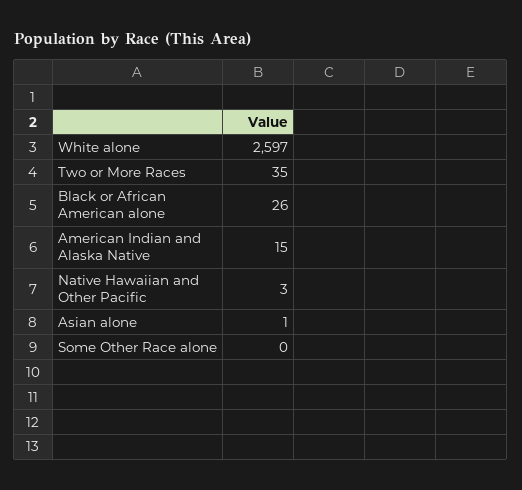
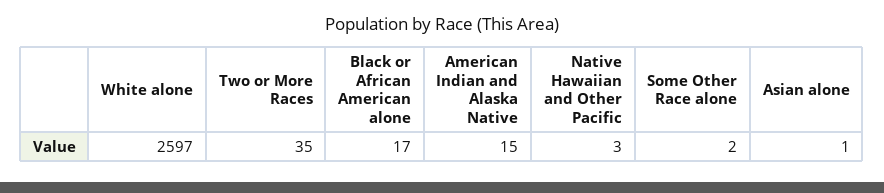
  {
    "White alone": 2597,
    "Two or More Races": 35,
-   "Black or African American alone": 26,
+   "Black or African American alone": 17,
    "American Indian and Alaska Native": 15,
    "Native Hawaiian and Other Pacific": 3,
    "Asian alone": 1,
-   "Some Other Race alone": 0
+   "Some Other Race alone": 2
  }

